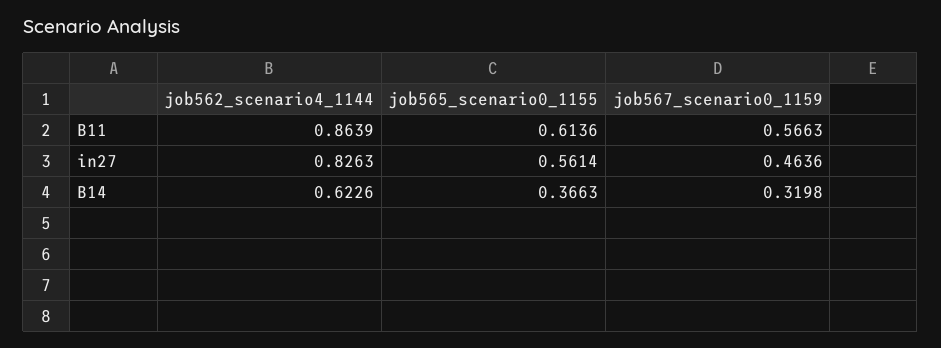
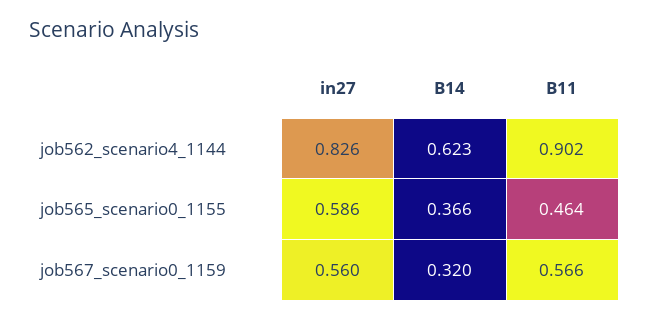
  {
    "job562_scenario4_1144": {
-     "B11": 0.8639,
+     "B11": 0.902,
      "in27": 0.8263,
      "B14": 0.6226
    },
    "job565_scenario0_1155": {
-     "B11": 0.6136,
+     "B11": 0.464,
-     "in27": 0.5614,
+     "in27": 0.586,
      "B14": 0.3663
    },
    "job567_scenario0_1159": {
      "B11": 0.5663,
-     "in27": 0.4636,
+     "in27": 0.56,
      "B14": 0.3198
    }
  }

